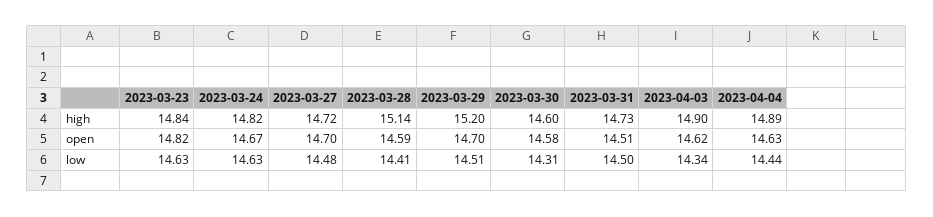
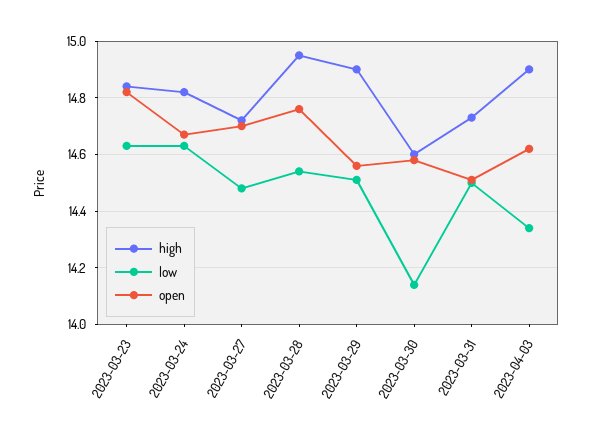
  {
    "high": {
      "2023-03-23": 14.84,
      "2023-03-24": 14.82,
      "2023-03-27": 14.72,
-     "2023-03-28": 15.14,
+     "2023-03-28": 14.95,
-     "2023-03-29": 15.2,
+     "2023-03-29": 14.9,
      "2023-03-30": 14.6,
      "2023-03-31": 14.73,
-     "2023-04-03": 14.9,
+     "2023-04-03": 14.9
-     "2023-04-04": 14.89
    },
    "open": {
      "2023-03-23": 14.82,
      "2023-03-24": 14.67,
      "2023-03-27": 14.7,
-     "2023-03-28": 14.59,
+     "2023-03-28": 14.75,
-     "2023-03-29": 14.7,
+     "2023-03-29": 14.55,
      "2023-03-30": 14.58,
      "2023-03-31": 14.51,
-     "2023-04-03": 14.62,
+     "2023-04-03": 14.62
-     "2023-04-04": 14.63
    },
    "low": {
      "2023-03-23": 14.63,
      "2023-03-24": 14.63,
      "2023-03-27": 14.48,
-     "2023-03-28": 14.41,
+     "2023-03-28": 14.55,
      "2023-03-29": 14.51,
-     "2023-03-30": 14.31,
+     "2023-03-30": 14.15,
      "2023-03-31": 14.5,
-     "2023-04-03": 14.34,
+     "2023-04-03": 14.34
-     "2023-04-04": 14.44
    }
  }

